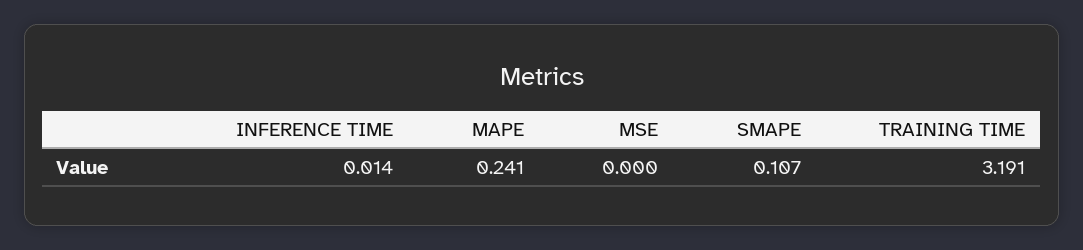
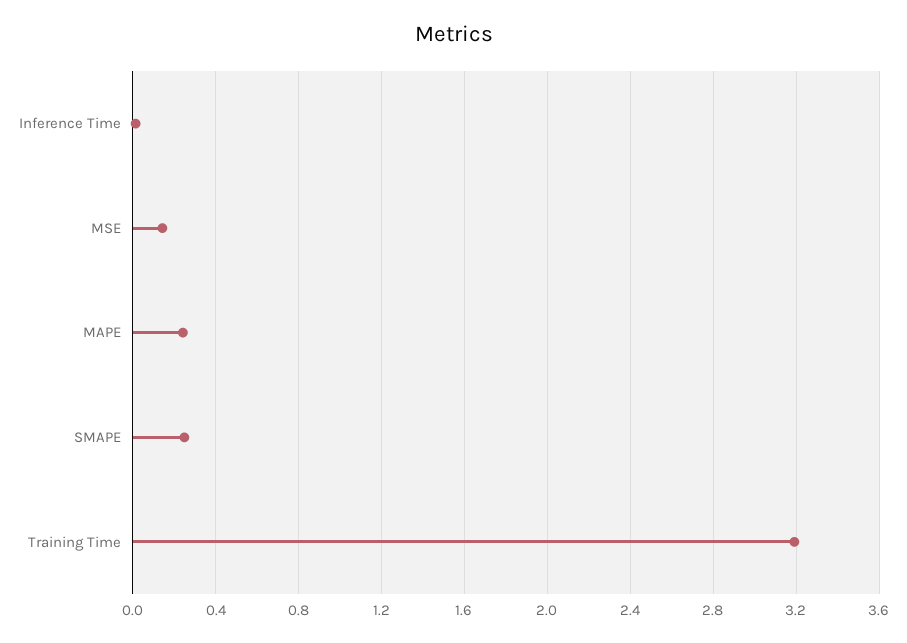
  {
    "INFERENCE TIME": 0.014,
    "MAPE": 0.241,
-   "MSE": 0,
+   "MSE": 0.15,
-   "SMAPE": 0.107,
+   "SMAPE": 0.25,
    "TRAINING TIME": 3.191
  }

